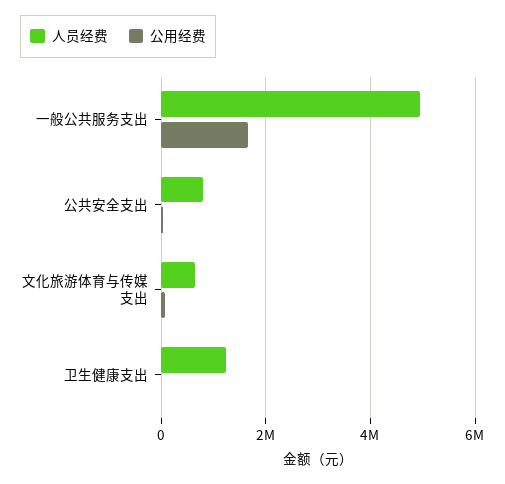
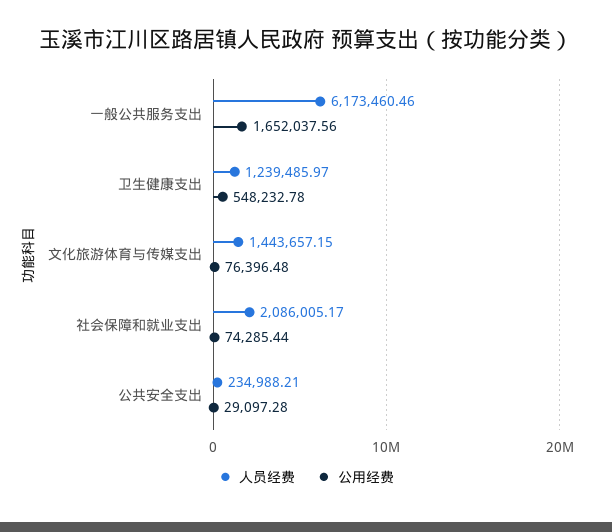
  {
    "人员经费": {
-     "一般公共服务支出": 5000000,
+     "一般公共服务支出": 6173460.46,
-     "公共安全支出": 800000,
+     "公共安全支出": 234988.21,
-     "文化旅游体育与传媒支出": 600000,
+     "文化旅游体育与传媒支出": 1443657.15,
-     "卫生健康支出": 1239485.97
+     "卫生健康支出": 1239485.97,
+     "社会保障和就业支出": 2086005.17
    },
    "公用经费": {
      "一般公共服务支出": 1652037.56,
      "公共安全支出": 29097.28,
      "文化旅游体育与传媒支出": 76396.48,
-     "卫生健康支出": 0
+     "卫生健康支出": 548232.78,
+     "社会保障和就业支出": 74285.44
    }
  }

